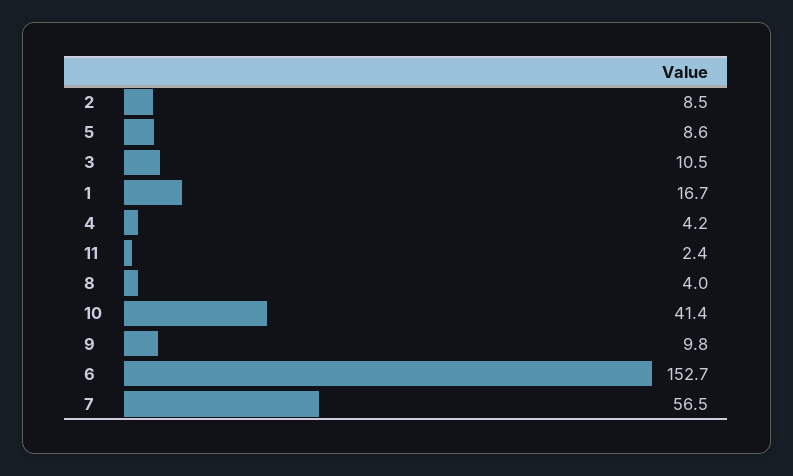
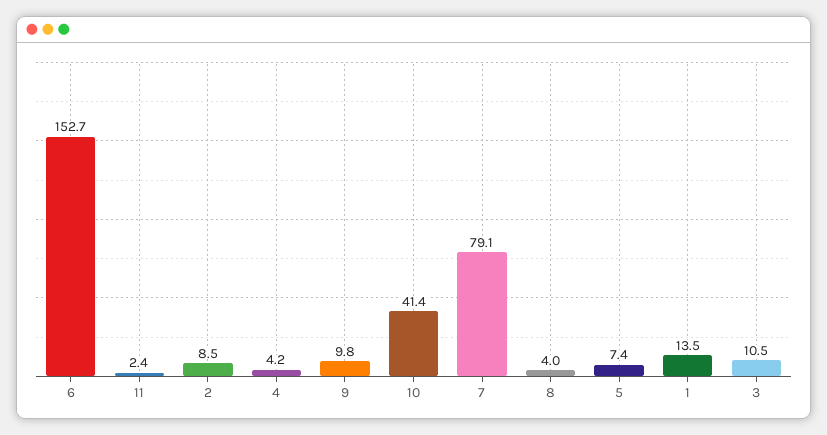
  {
    "2": 8.5,
-   "5": 8.6,
+   "5": 7.4,
    "3": 10.5,
-   "1": 16.7,
+   "1": 13.5,
    "4": 4.2,
    "11": 2.4,
    "8": 4,
    "10": 41.4,
    "9": 9.8,
    "6": 152.7,
-   "7": 56.5
+   "7": 79.1
  }

